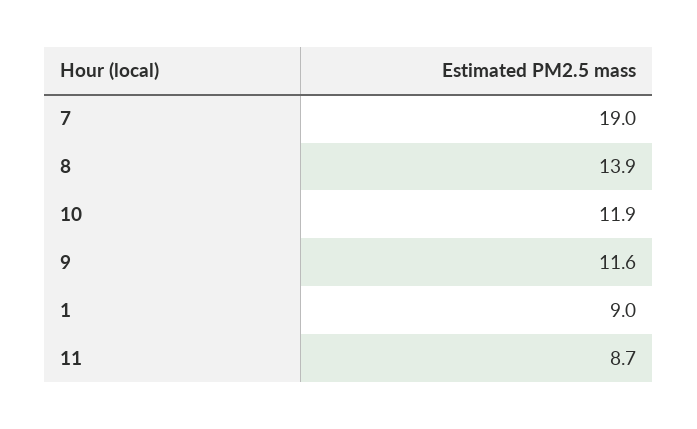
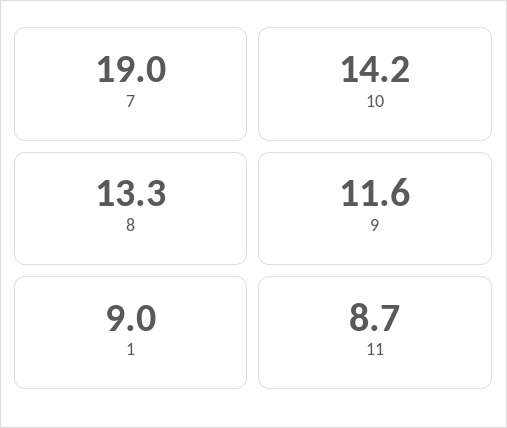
  {
    "7": 19,
-   "8": 13.9,
+   "8": 13.3,
-   "10": 11.9,
+   "10": 14.2,
    "9": 11.6,
    "1": 9,
    "11": 8.7
  }

